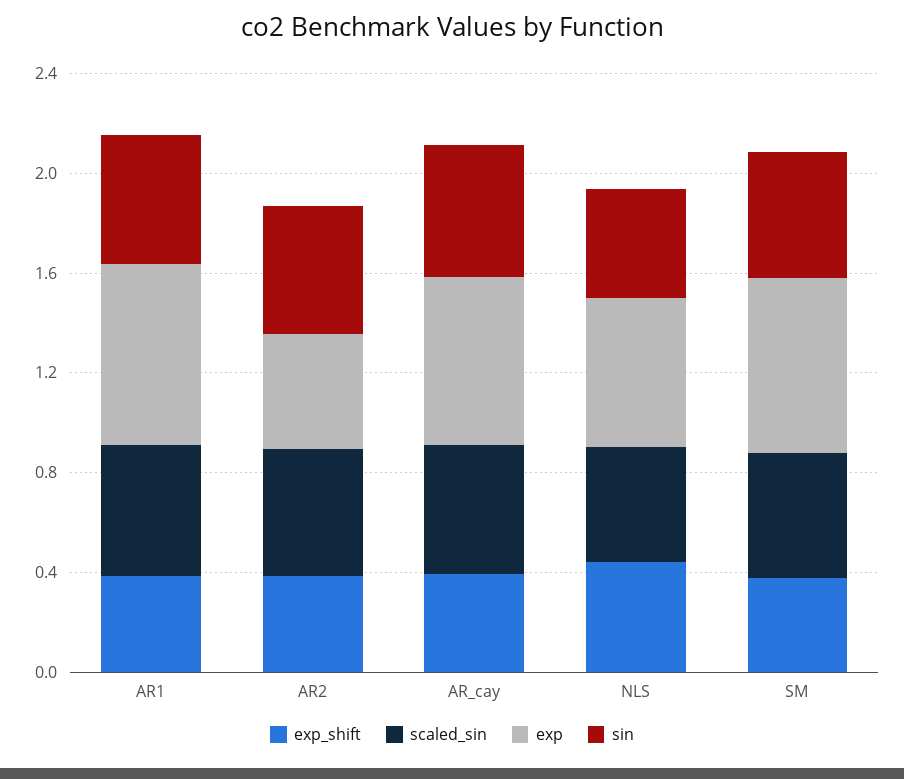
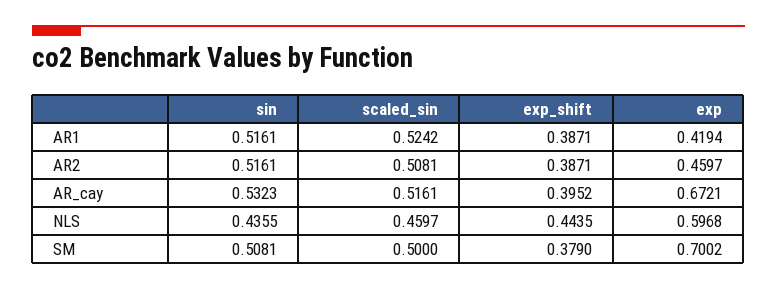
  {
    "exp_shift": {
      "AR1": 0.3871,
      "AR2": 0.3871,
      "AR_cay": 0.3952,
      "NLS": 0.4435,
      "SM": 0.379
    },
    "scaled_sin": {
      "AR1": 0.5242,
      "AR2": 0.5081,
      "AR_cay": 0.5161,
      "NLS": 0.4597,
      "SM": 0.5
    },
    "exp": {
-     "AR1": 0.7,
+     "AR1": 0.4194,
      "AR2": 0.4597,
      "AR_cay": 0.6721,
      "NLS": 0.5968,
      "SM": 0.7002
    },
    "sin": {
      "AR1": 0.5161,
      "AR2": 0.5161,
      "AR_cay": 0.5323,
      "NLS": 0.4355,
      "SM": 0.5081
    }
  }

